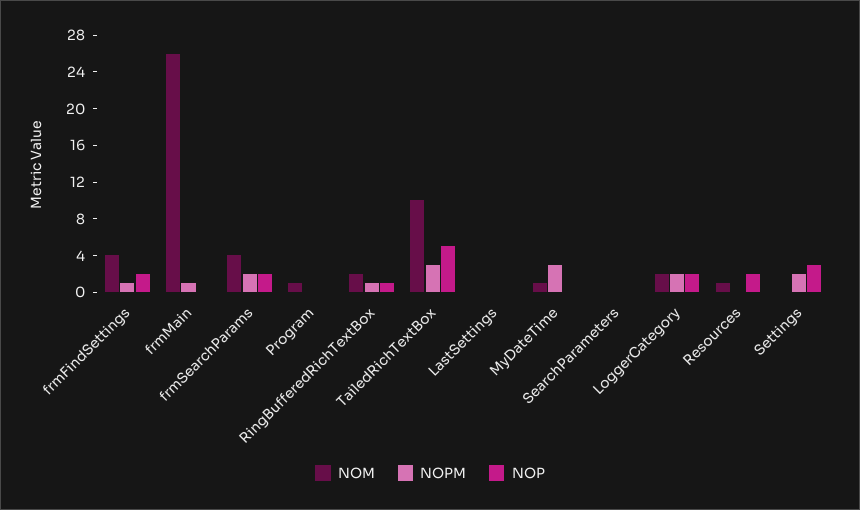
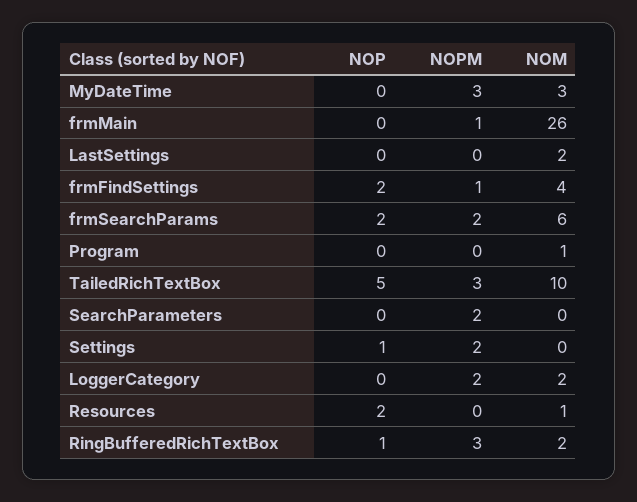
  {
    "NOM": {
      "frmFindSettings": 4,
      "frmMain": 26,
-     "frmSearchParams": 4,
+     "frmSearchParams": 6,
      "Program": 1,
      "RingBufferedRichTextBox": 2,
      "TailedRichTextBox": 10,
-     "LastSettings": 0,
+     "LastSettings": 2,
-     "MyDateTime": 1,
+     "MyDateTime": 3,
      "SearchParameters": 0,
      "LoggerCategory": 2,
      "Resources": 1,
      "Settings": 0
    },
    "NOPM": {
      "frmFindSettings": 1,
      "frmMain": 1,
      "frmSearchParams": 2,
      "Program": 0,
-     "RingBufferedRichTextBox": 1,
+     "RingBufferedRichTextBox": 3,
      "TailedRichTextBox": 3,
      "LastSettings": 0,
      "MyDateTime": 3,
-     "SearchParameters": 0,
+     "SearchParameters": 2,
      "LoggerCategory": 2,
      "Resources": 0,
      "Settings": 2
    },
    "NOP": {
      "frmFindSettings": 2,
      "frmMain": 0,
      "frmSearchParams": 2,
      "Program": 0,
      "RingBufferedRichTextBox": 1,
      "TailedRichTextBox": 5,
      "LastSettings": 0,
      "MyDateTime": 0,
      "SearchParameters": 0,
-     "LoggerCategory": 2,
+     "LoggerCategory": 0,
      "Resources": 2,
-     "Settings": 3
+     "Settings": 1
    }
  }

